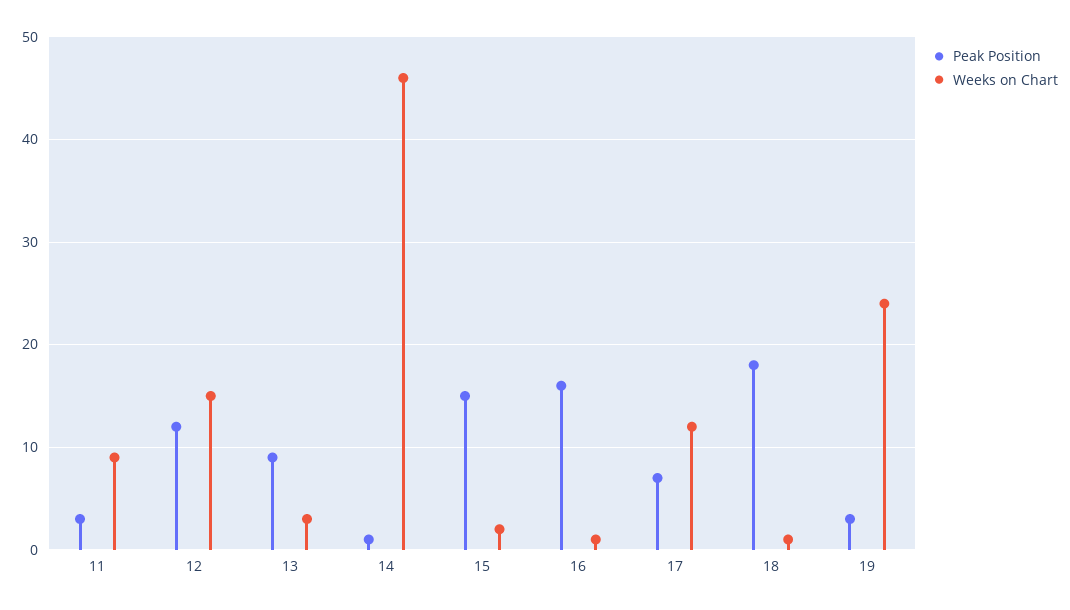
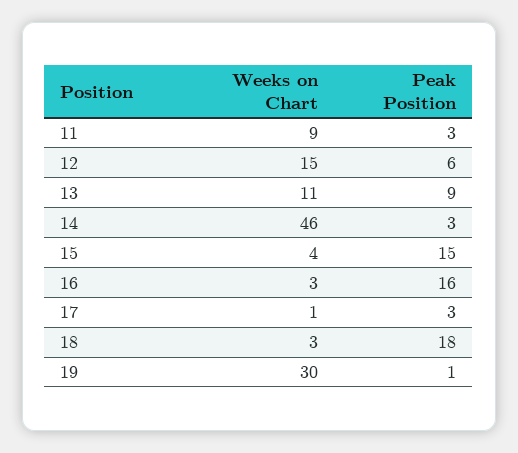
  {
    "Peak Position": {
      "11": 3,
-     "12": 12,
+     "12": 6,
      "13": 9,
-     "14": 1,
+     "14": 3,
      "15": 15,
      "16": 16,
-     "17": 7,
+     "17": 3,
      "18": 18,
-     "19": 3
+     "19": 1
    },
    "Weeks on Chart": {
      "11": 9,
      "12": 15,
-     "13": 3,
+     "13": 11,
      "14": 46,
-     "15": 2,
+     "15": 4,
-     "16": 1,
+     "16": 3,
-     "17": 12,
+     "17": 1,
-     "18": 1,
+     "18": 3,
-     "19": 24
+     "19": 30
    }
  }

